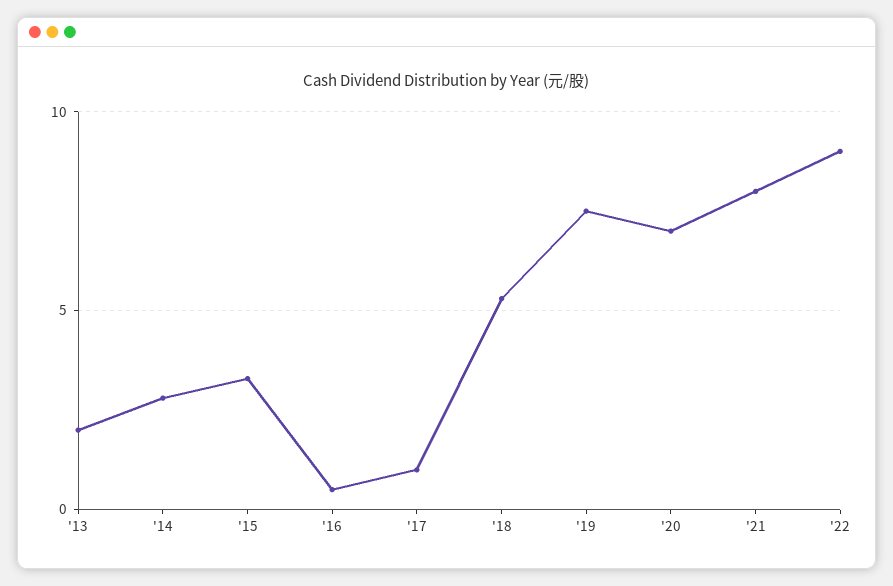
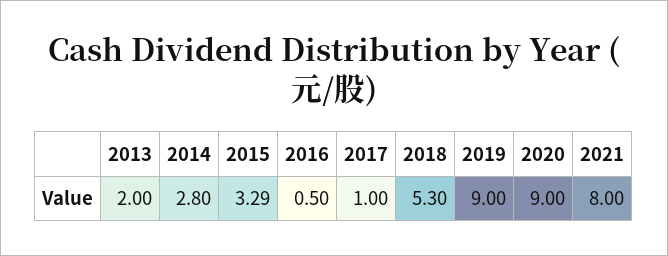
  {
    "'13": 2,
    "'14": 2.8,
    "'15": 3.29,
    "'16": 0.5,
    "'17": 1,
    "'18": 5.3,
-   "'19": 7.5,
+   "'19": 9,
-   "'20": 7,
+   "'20": 9,
-   "'21": 8,
+   "'21": 8
-   "'22": 9
  }

